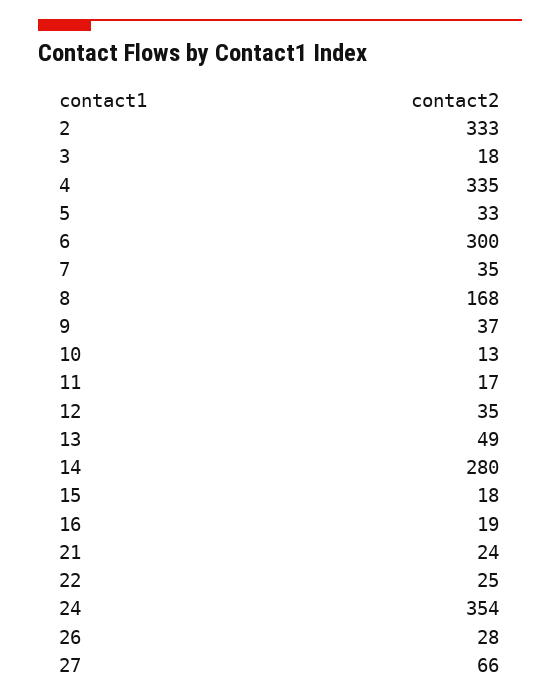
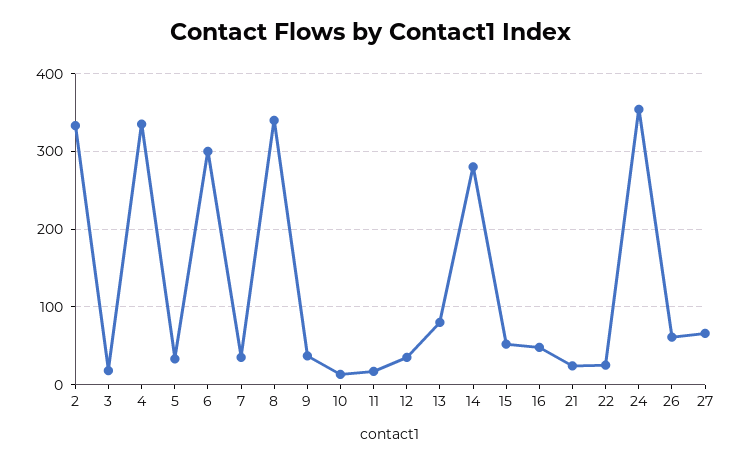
  {
    "2": 333,
    "3": 18,
    "4": 335,
    "5": 33,
    "6": 300,
    "7": 35,
-   "8": 168,
+   "8": 340,
    "9": 37,
    "10": 13,
    "11": 17,
    "12": 35,
-   "13": 49,
+   "13": 80,
    "14": 280,
-   "15": 18,
+   "15": 50,
-   "16": 19,
+   "16": 50,
    "21": 24,
    "22": 25,
    "24": 354,
-   "26": 28,
+   "26": 60,
    "27": 66
  }

